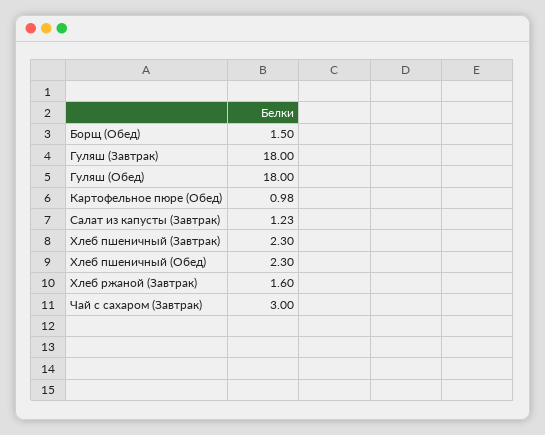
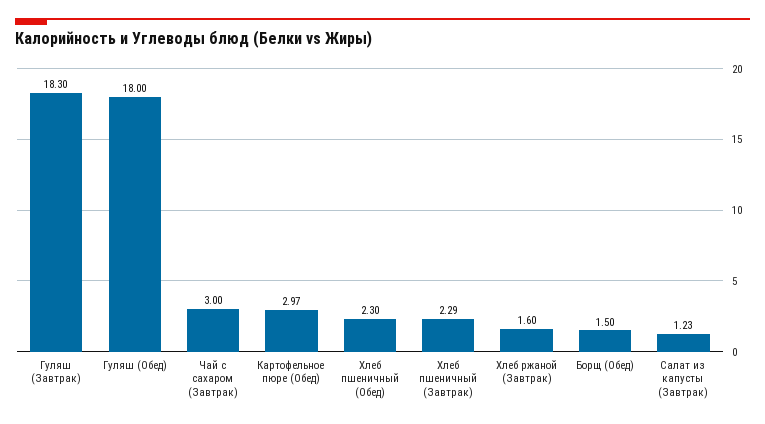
  {
    "Борщ (Обед)": 1.5,
-   "Гуляш (Завтрак)": 18,
+   "Гуляш (Завтрак)": 18.3,
    "Гуляш (Обед)": 18,
-   "Картофельное пюре (Обед)": 0.98,
+   "Картофельное пюре (Обед)": 2.97,
    "Салат из капусты (Завтрак)": 1.23,
-   "Хлеб пшеничный (Завтрак)": 2.3,
+   "Хлеб пшеничный (Завтрак)": 2.29,
    "Хлеб пшеничный (Обед)": 2.3,
    "Хлеб ржаной (Завтрак)": 1.6,
    "Чай с сахаром (Завтрак)": 3
  }

